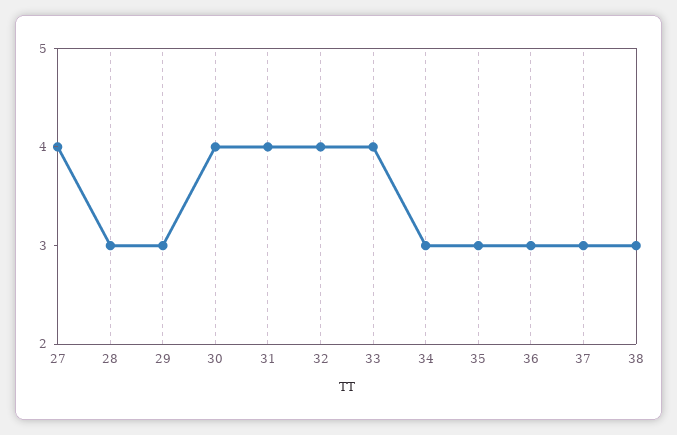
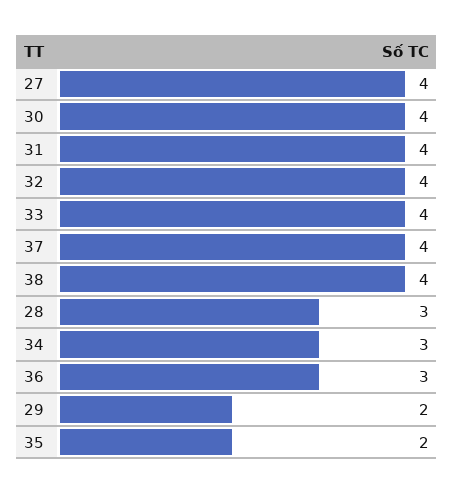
  {
    "27": 4,
    "28": 3,
-   "29": 3,
+   "29": 2,
    "30": 4,
    "31": 4,
    "32": 4,
    "33": 4,
    "34": 3,
-   "35": 3,
+   "35": 2,
    "36": 3,
-   "37": 3,
+   "37": 4,
-   "38": 3
+   "38": 4
  }

